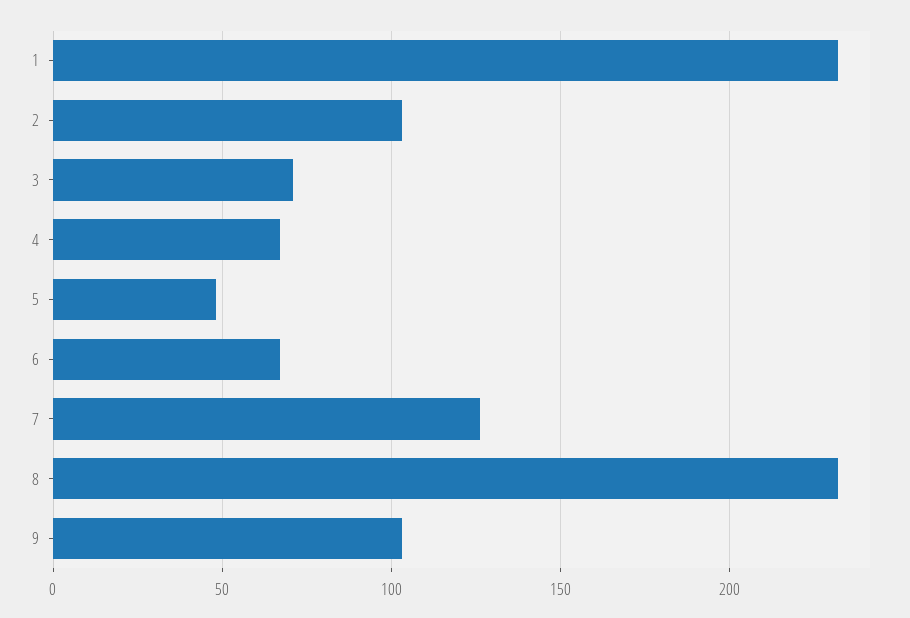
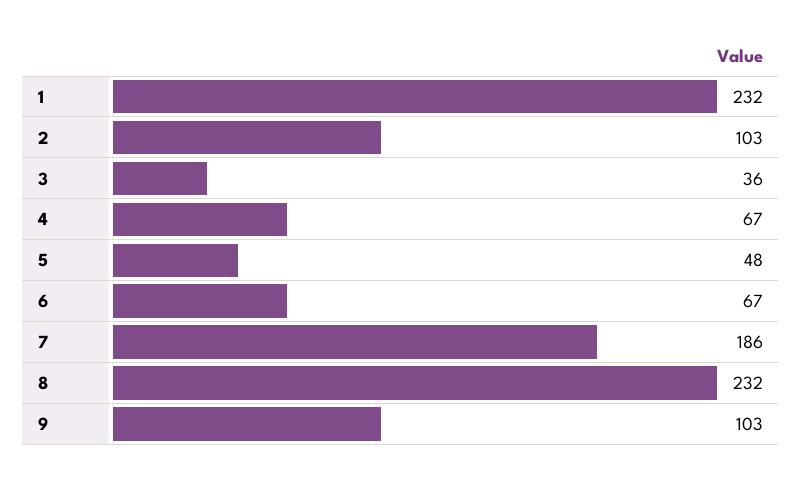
  {
    "1": 232,
    "2": 103,
-   "3": 70,
+   "3": 36,
    "4": 67,
    "5": 48,
    "6": 67,
-   "7": 125,
+   "7": 186,
    "8": 232,
    "9": 103
  }

